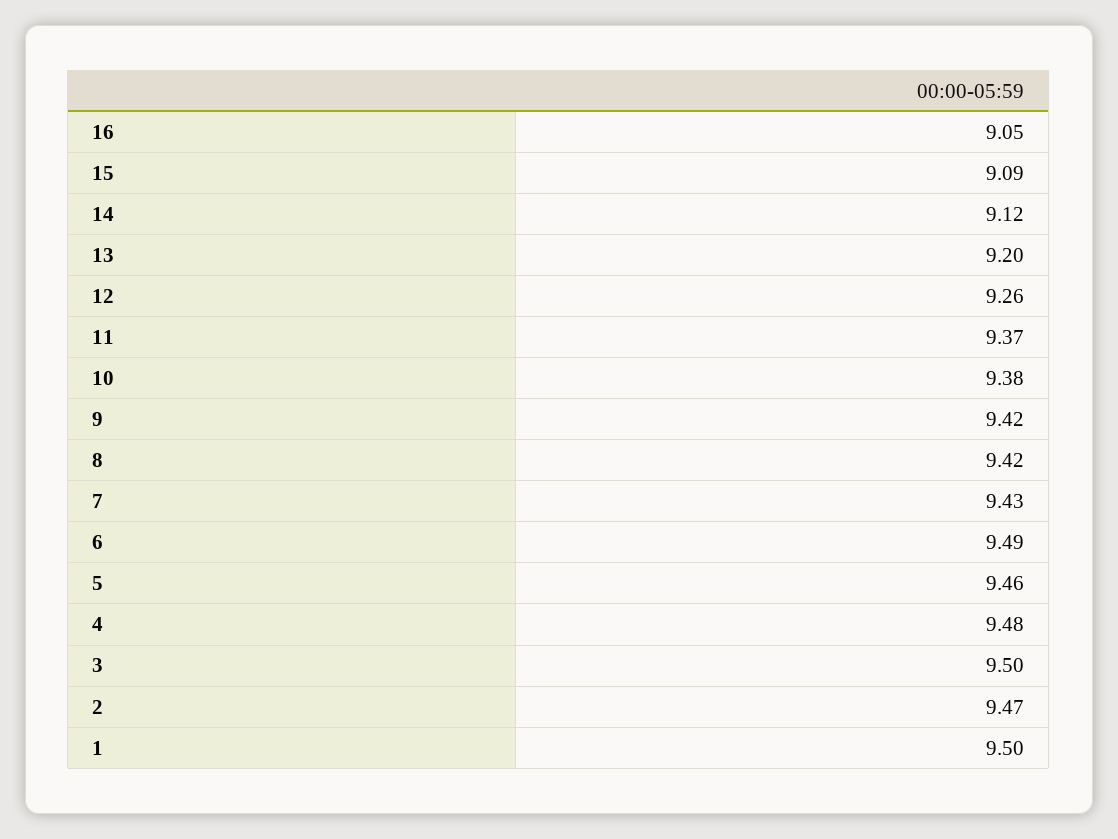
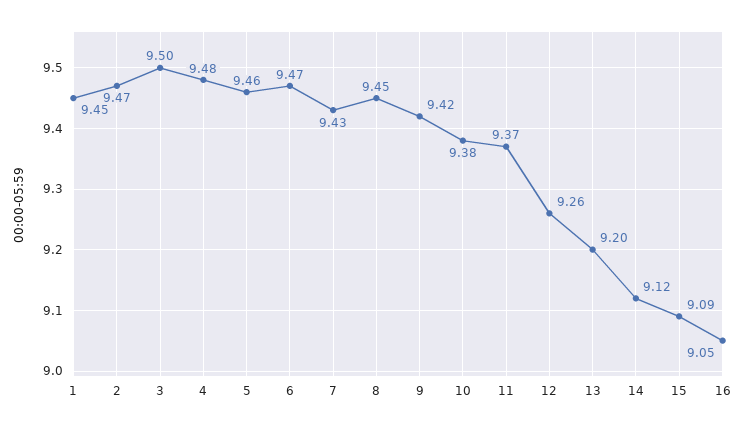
  {
    "16": 9.05,
    "15": 9.09,
    "14": 9.12,
    "13": 9.2,
    "12": 9.26,
    "11": 9.37,
    "10": 9.38,
    "9": 9.42,
-   "8": 9.42,
+   "8": 9.45,
    "7": 9.43,
-   "6": 9.49,
+   "6": 9.47,
    "5": 9.46,
    "4": 9.48,
    "3": 9.5,
    "2": 9.47,
-   "1": 9.5
+   "1": 9.45
  }

